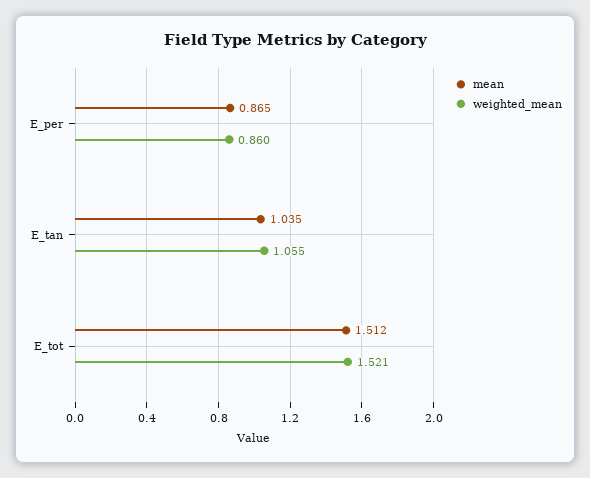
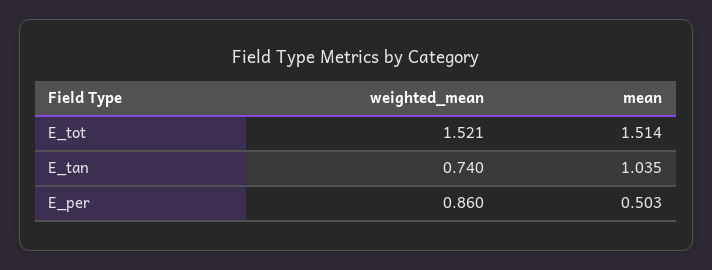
  {
    "mean": {
-     "E_per": 0.865,
+     "E_per": 0.503,
      "E_tan": 1.035,
-     "E_tot": 1.512
+     "E_tot": 1.514
    },
    "weighted_mean": {
      "E_per": 0.86,
-     "E_tan": 1.055,
+     "E_tan": 0.74,
      "E_tot": 1.521
    }
  }

